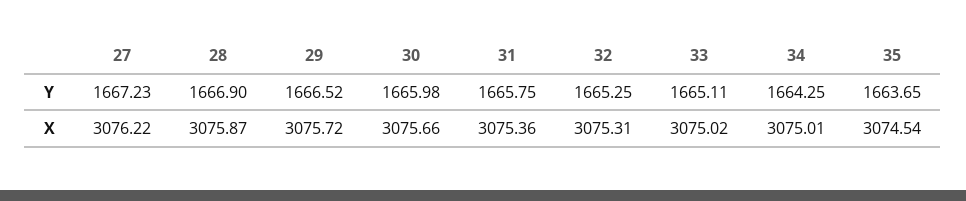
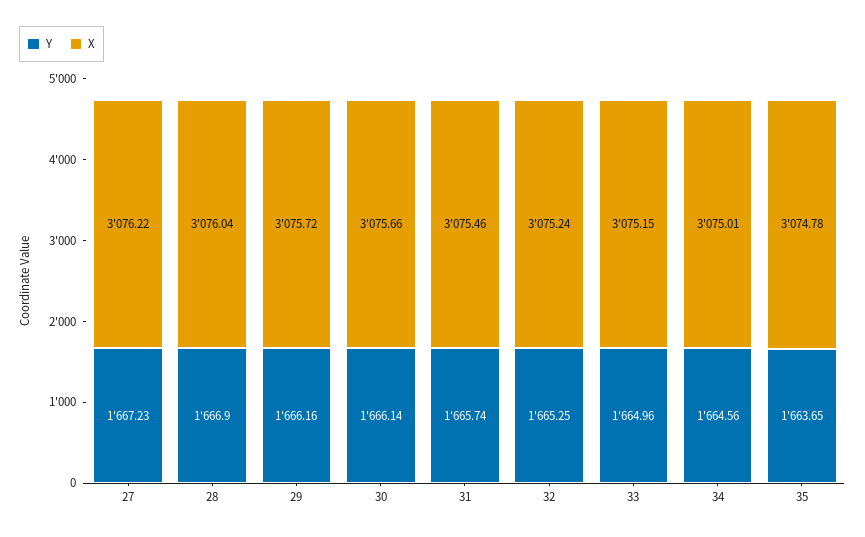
  {
    "Y": {
      "27": 1667.23,
      "28": 1666.9,
-     "29": 1666.52,
+     "29": 1666.16,
-     "30": 1665.98,
+     "30": 1666.14,
-     "31": 1665.75,
+     "31": 1665.74,
      "32": 1665.25,
-     "33": 1665.11,
+     "33": 1664.96,
-     "34": 1664.25,
+     "34": 1664.56,
      "35": 1663.65
    },
    "X": {
      "27": 3076.22,
-     "28": 3075.87,
+     "28": 3076.04,
      "29": 3075.72,
      "30": 3075.66,
-     "31": 3075.36,
+     "31": 3075.46,
-     "32": 3075.31,
+     "32": 3075.24,
-     "33": 3075.02,
+     "33": 3075.15,
      "34": 3075.01,
-     "35": 3074.54
+     "35": 3074.78
    }
  }

